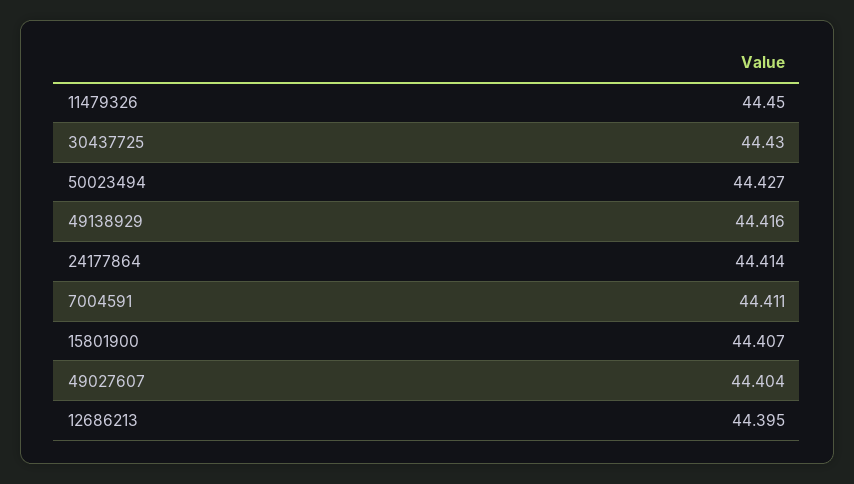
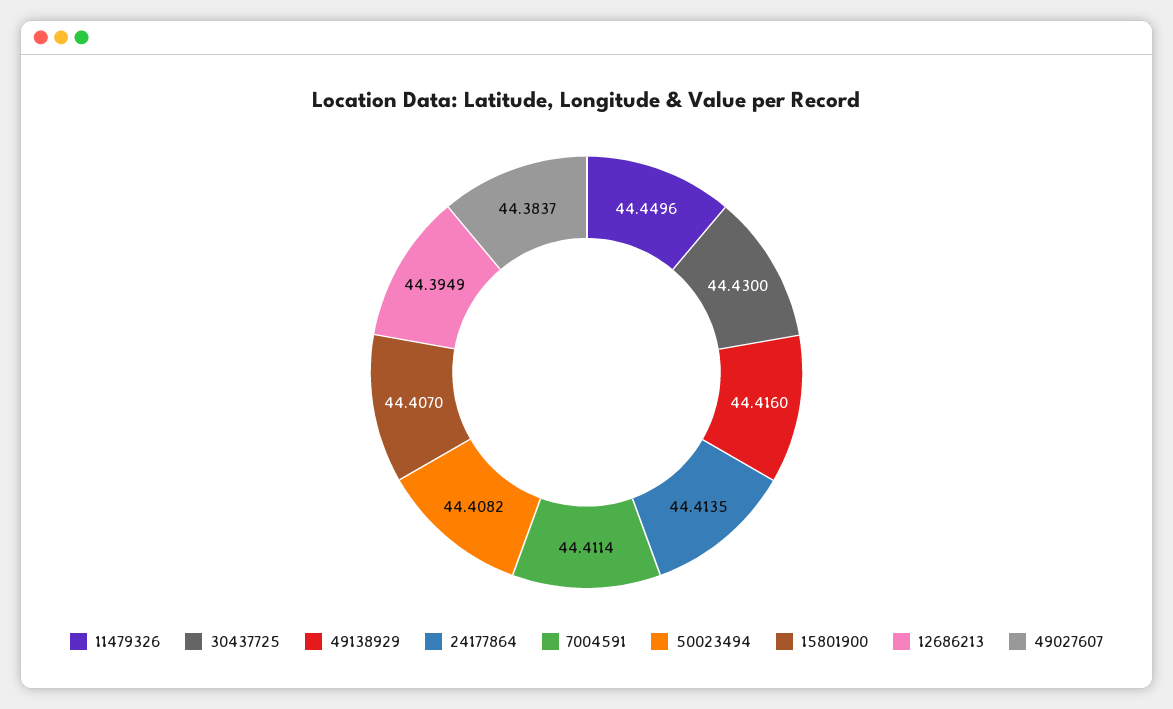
  {
    "11479326": 44.4496,
    "30437725": 44.43,
-   "50023494": 44.427,
+   "50023494": 44.4082,
    "49138929": 44.416,
    "24177864": 44.4135,
    "7004591": 44.4114,
    "15801900": 44.407,
-   "49027607": 44.404,
+   "49027607": 44.3837,
    "12686213": 44.3949
  }

